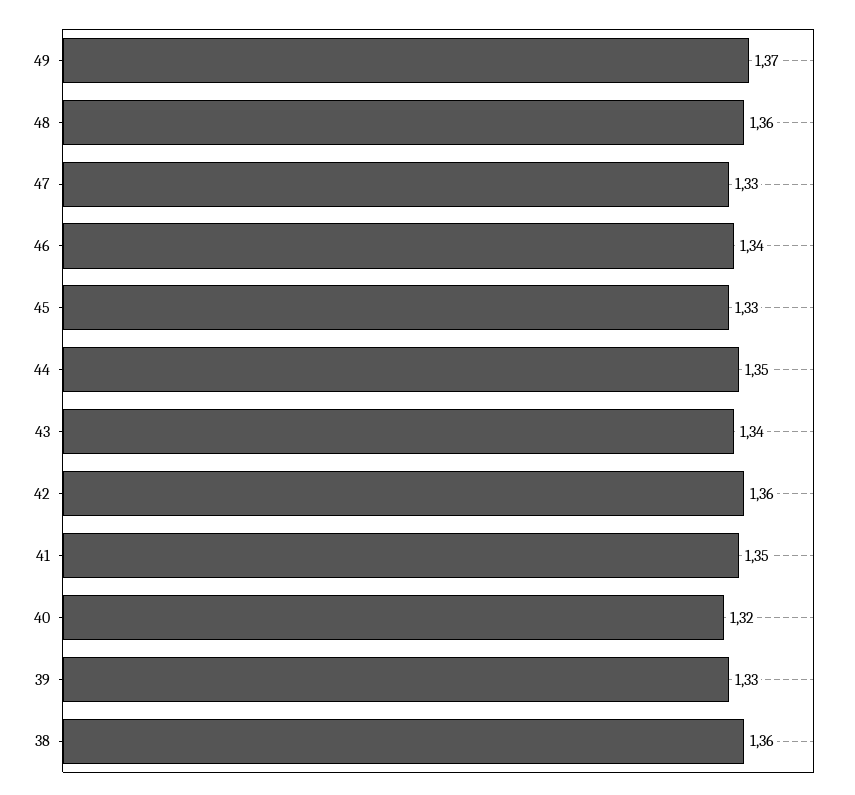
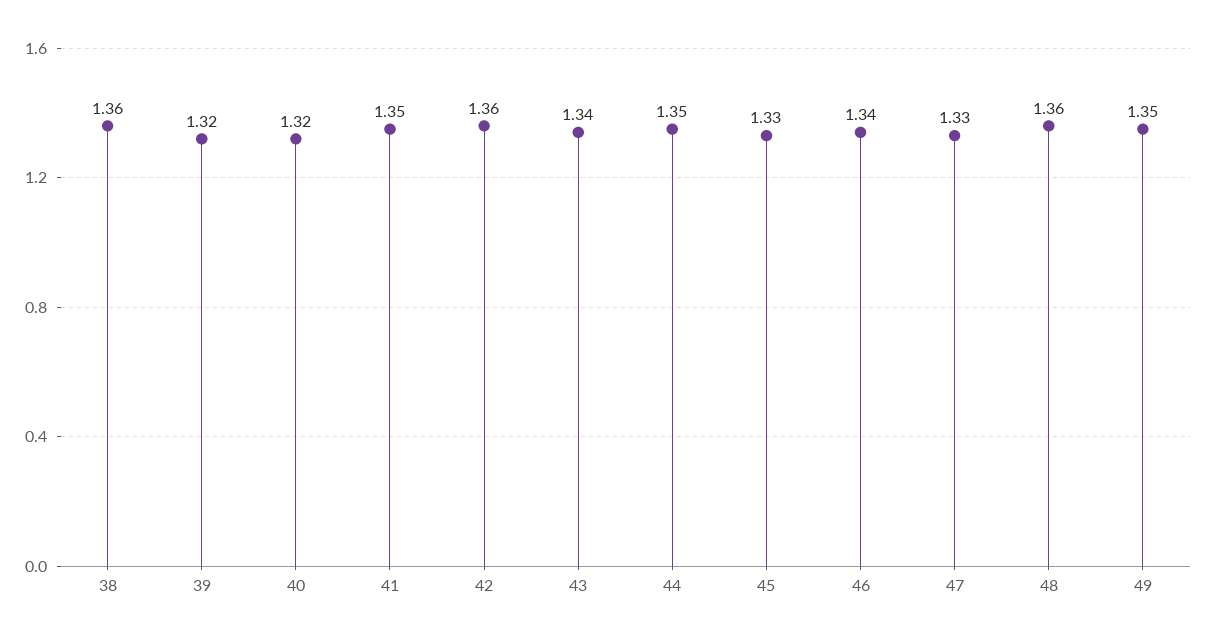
  {
-   "49": 1.37,
+   "49": 1.35,
    "48": 1.36,
    "47": 1.33,
    "46": 1.34,
    "45": 1.33,
    "44": 1.35,
    "43": 1.34,
    "42": 1.36,
    "41": 1.35,
    "40": 1.32,
-   "39": 1.33,
+   "39": 1.32,
    "38": 1.36
  }

